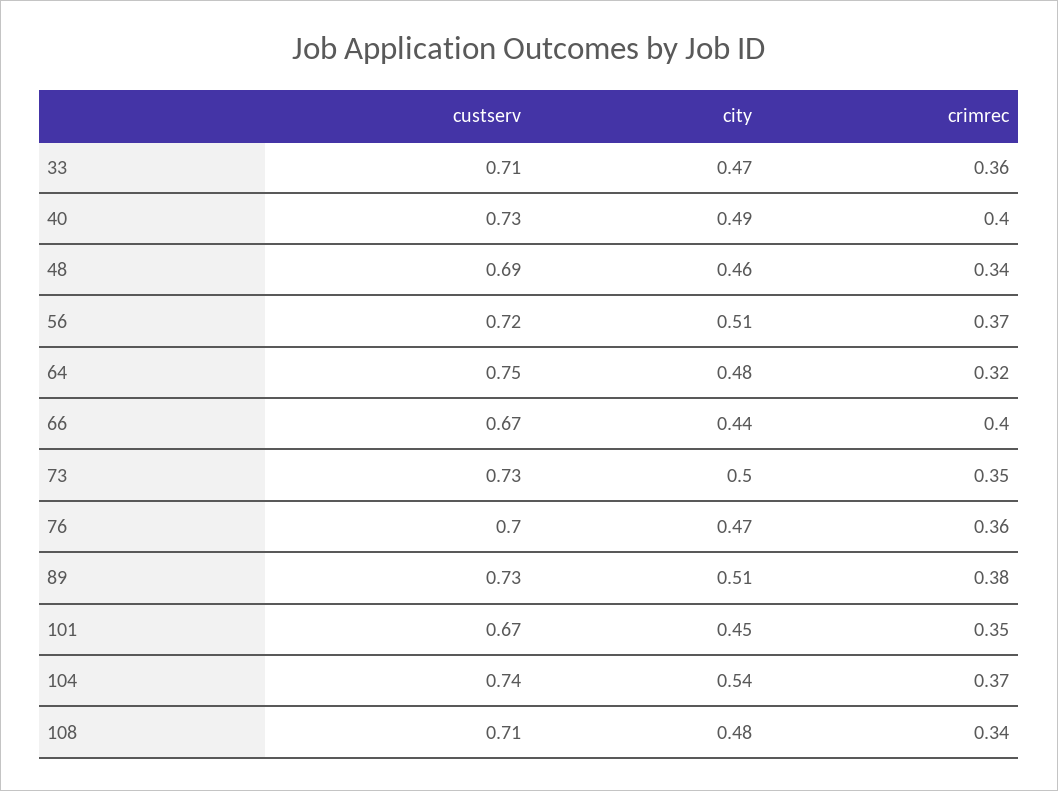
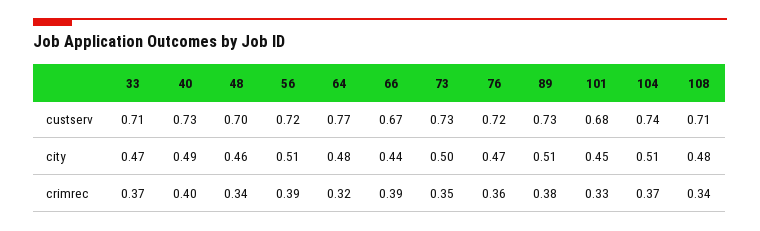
  {
    "custserv": {
      "33": 0.71,
      "40": 0.73,
-     "48": 0.69,
+     "48": 0.7,
      "56": 0.72,
-     "64": 0.75,
+     "64": 0.77,
      "66": 0.67,
      "73": 0.73,
-     "76": 0.7,
+     "76": 0.72,
      "89": 0.73,
-     "101": 0.67,
+     "101": 0.68,
      "104": 0.74,
      "108": 0.71
    },
    "city": {
      "33": 0.47,
      "40": 0.49,
      "48": 0.46,
      "56": 0.51,
      "64": 0.48,
      "66": 0.44,
      "73": 0.5,
      "76": 0.47,
      "89": 0.51,
      "101": 0.45,
-     "104": 0.54,
+     "104": 0.51,
      "108": 0.48
    },
    "crimrec": {
-     "33": 0.36,
+     "33": 0.37,
      "40": 0.4,
      "48": 0.34,
-     "56": 0.37,
+     "56": 0.39,
      "64": 0.32,
-     "66": 0.4,
+     "66": 0.39,
      "73": 0.35,
      "76": 0.36,
      "89": 0.38,
-     "101": 0.35,
+     "101": 0.33,
      "104": 0.37,
      "108": 0.34
    }
  }

